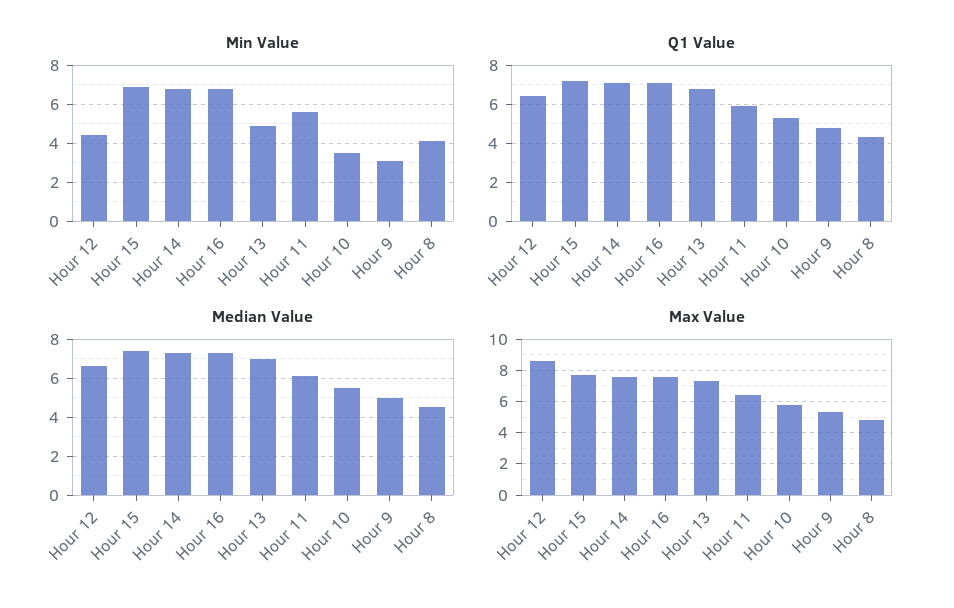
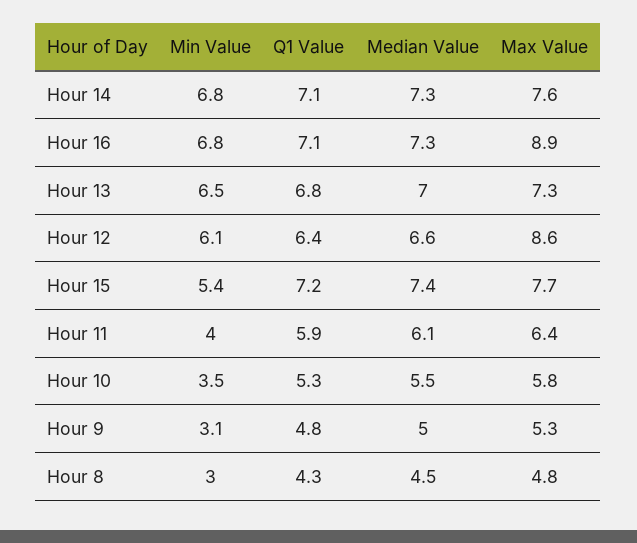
  {
    "Min Value": {
-     "Hour 12": 4.5,
+     "Hour 12": 6.1,
-     "Hour 15": 7,
+     "Hour 15": 5.4,
      "Hour 14": 6.8,
      "Hour 16": 6.8,
-     "Hour 13": 5,
+     "Hour 13": 6.5,
-     "Hour 11": 5.5,
+     "Hour 11": 4,
      "Hour 10": 3.5,
      "Hour 9": 3.1,
-     "Hour 8": 4
+     "Hour 8": 3
    },
    "Q1 Value": {
      "Hour 12": 6.4,
      "Hour 15": 7.2,
      "Hour 14": 7.1,
      "Hour 16": 7.1,
      "Hour 13": 6.8,
      "Hour 11": 5.9,
      "Hour 10": 5.3,
      "Hour 9": 4.8,
      "Hour 8": 4.3
    },
    "Median Value": {
      "Hour 12": 6.6,
      "Hour 15": 7.4,
      "Hour 14": 7.3,
      "Hour 16": 7.3,
      "Hour 13": 7,
      "Hour 11": 6.1,
      "Hour 10": 5.5,
      "Hour 9": 5,
      "Hour 8": 4.5
    },
    "Max Value": {
      "Hour 12": 8.6,
      "Hour 15": 7.7,
      "Hour 14": 7.6,
-     "Hour 16": 7.5,
+     "Hour 16": 8.9,
      "Hour 13": 7.3,
      "Hour 11": 6.4,
      "Hour 10": 5.8,
      "Hour 9": 5.3,
      "Hour 8": 4.8
    }
  }

